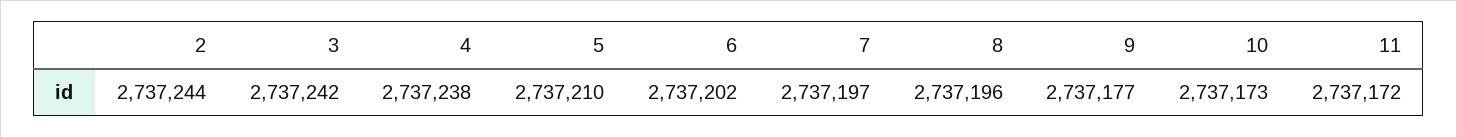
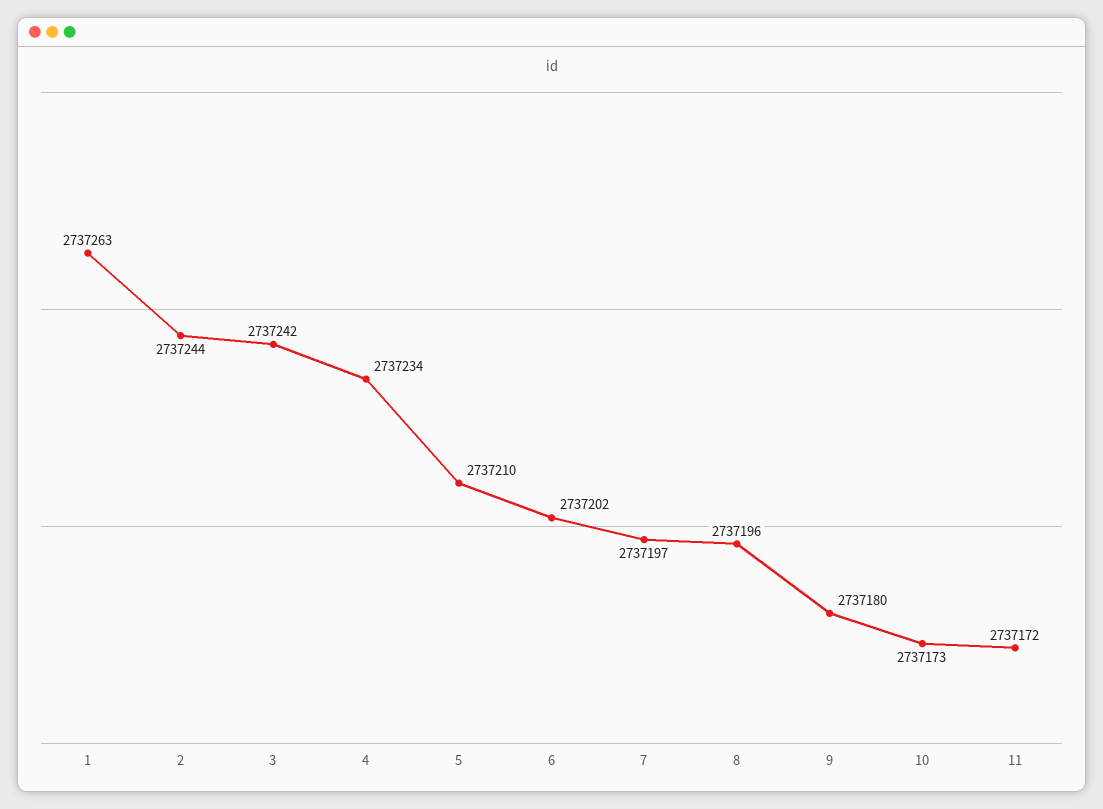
  {
    "2": 2737244,
    "3": 2737242,
-   "4": 2737238,
+   "4": 2737234,
    "5": 2737210,
    "6": 2737202,
    "7": 2737197,
    "8": 2737196,
-   "9": 2737177,
+   "9": 2737180,
    "10": 2737173,
-   "11": 2737172
+   "11": 2737172,
+   "1": 2737263
  }

